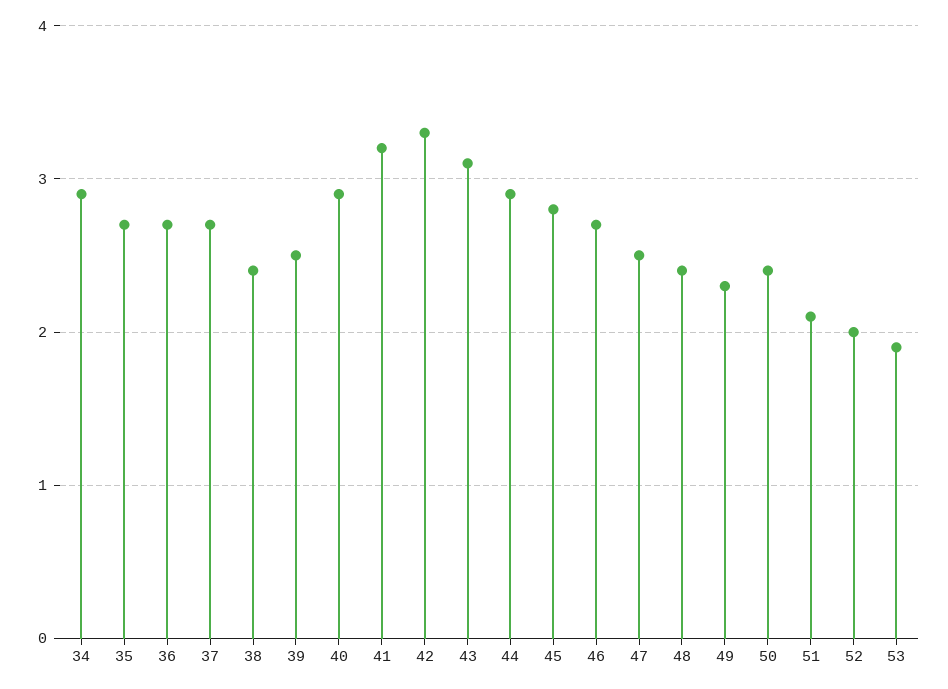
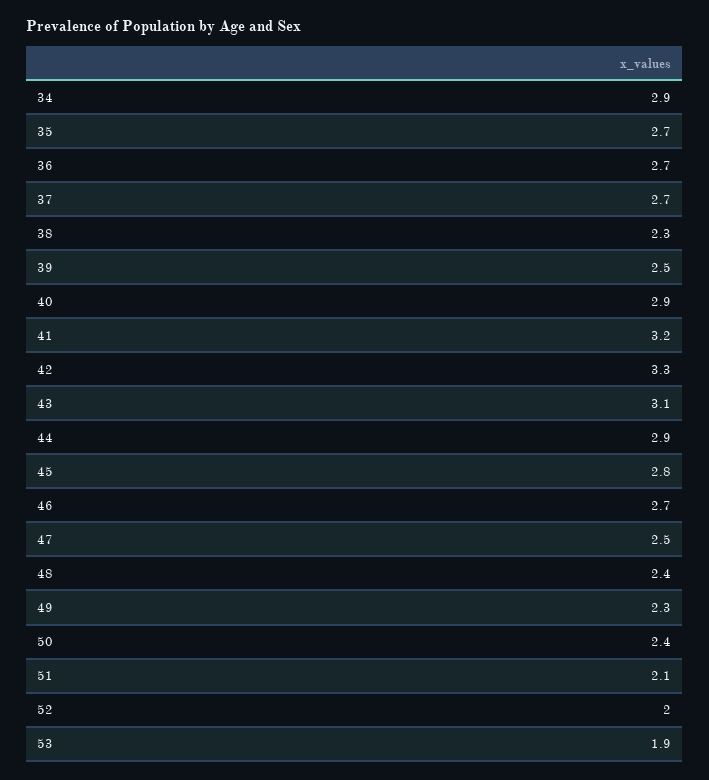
  {
    "34": 2.9,
    "35": 2.7,
    "36": 2.7,
    "37": 2.7,
-   "38": 2.4,
+   "38": 2.3,
    "39": 2.5,
    "40": 2.9,
    "41": 3.2,
    "42": 3.3,
    "43": 3.1,
    "44": 2.9,
    "45": 2.8,
    "46": 2.7,
    "47": 2.5,
    "48": 2.4,
    "49": 2.3,
    "50": 2.4,
    "51": 2.1,
    "52": 2,
    "53": 1.9
  }

